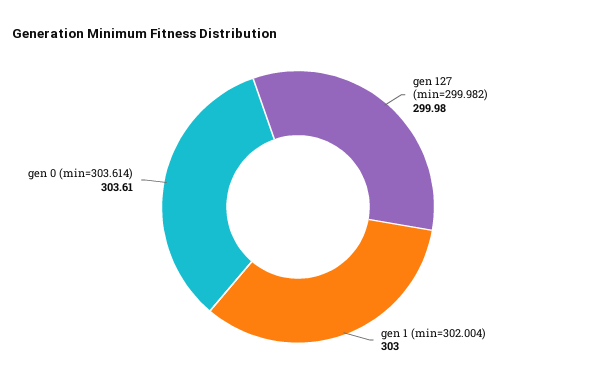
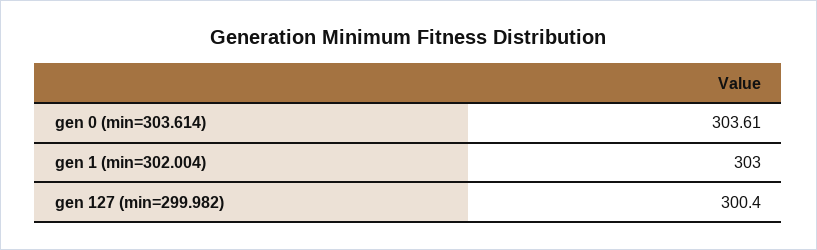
  {
-   "gen 127 (min=299.982)": 299.98,
+   "gen 127 (min=299.982)": 300.4,
    "gen 1 (min=302.004)": 303,
    "gen 0 (min=303.614)": 303.61
  }

